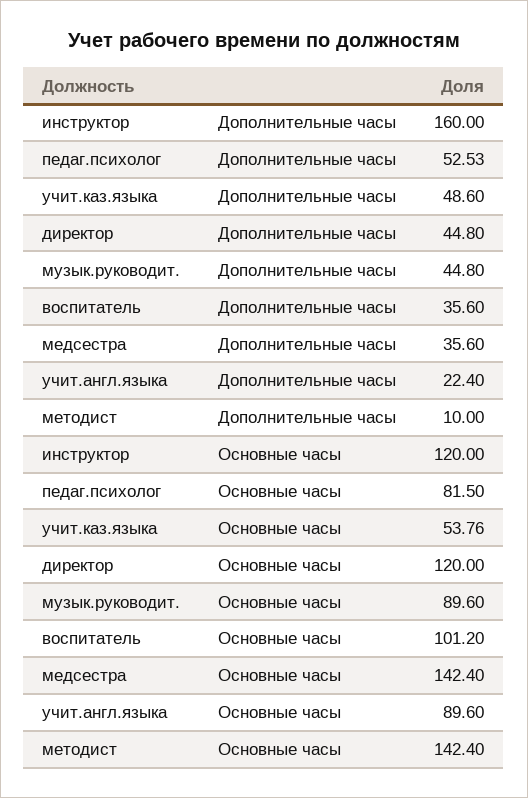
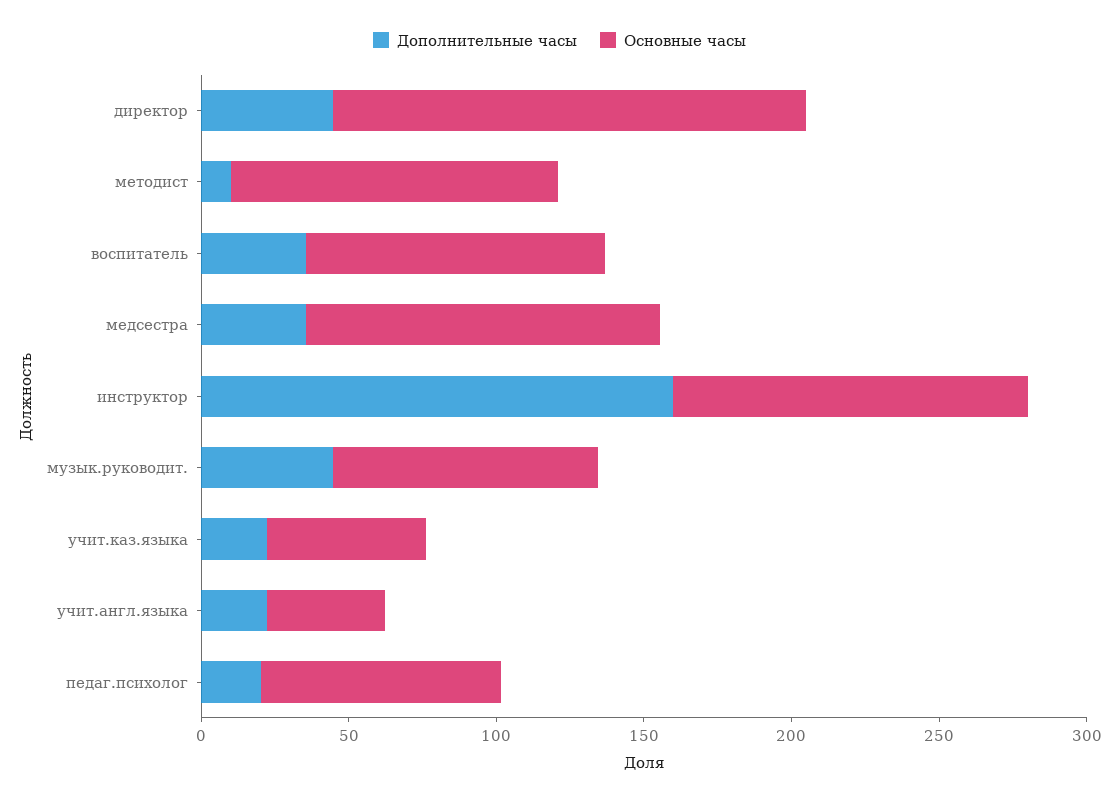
  {
    "Дополнительные часы": {
      "инструктор": 160,
-     "педаг.психолог": 52.53,
+     "педаг.психолог": 20,
-     "учит.каз.языка": 48.6,
+     "учит.каз.языка": 20,
      "директор": 44.8,
      "музык.руководит.": 44.8,
      "воспитатель": 35.6,
      "медсестра": 35.6,
      "учит.англ.языка": 22.4,
      "методист": 10
    },
    "Основные часы": {
      "инструктор": 120,
      "педаг.психолог": 81.5,
      "учит.каз.языка": 53.76,
-     "директор": 120,
+     "директор": 160,
      "музык.руководит.": 89.6,
      "воспитатель": 101.2,
-     "медсестра": 142.4,
+     "медсестра": 120,
-     "учит.англ.языка": 89.6,
+     "учит.англ.языка": 40,
-     "методист": 142.4
+     "методист": 110
    }
  }

